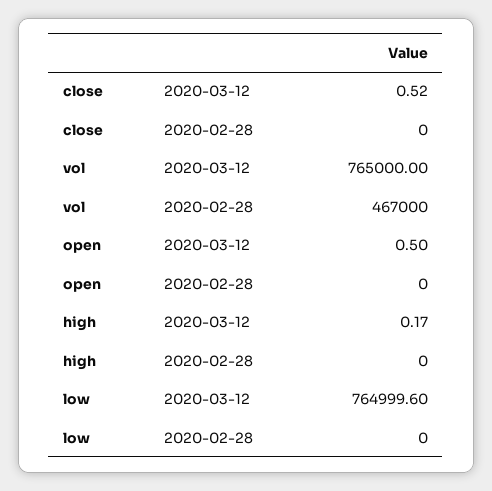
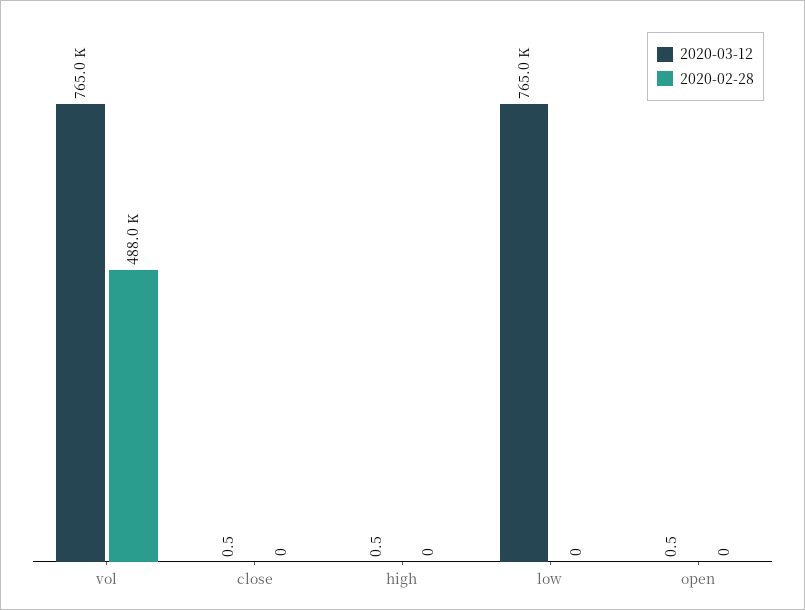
  {
    "2020-03-12": {
      "close": 0.52,
      "vol": 765000,
      "open": 0.5,
-     "high": 0.17,
+     "high": 0.5,
      "low": 764999.6
    },
    "2020-02-28": {
      "close": 0,
-     "vol": 467000,
+     "vol": 488000,
      "open": 0,
      "high": 0,
      "low": 0
    }
  }

